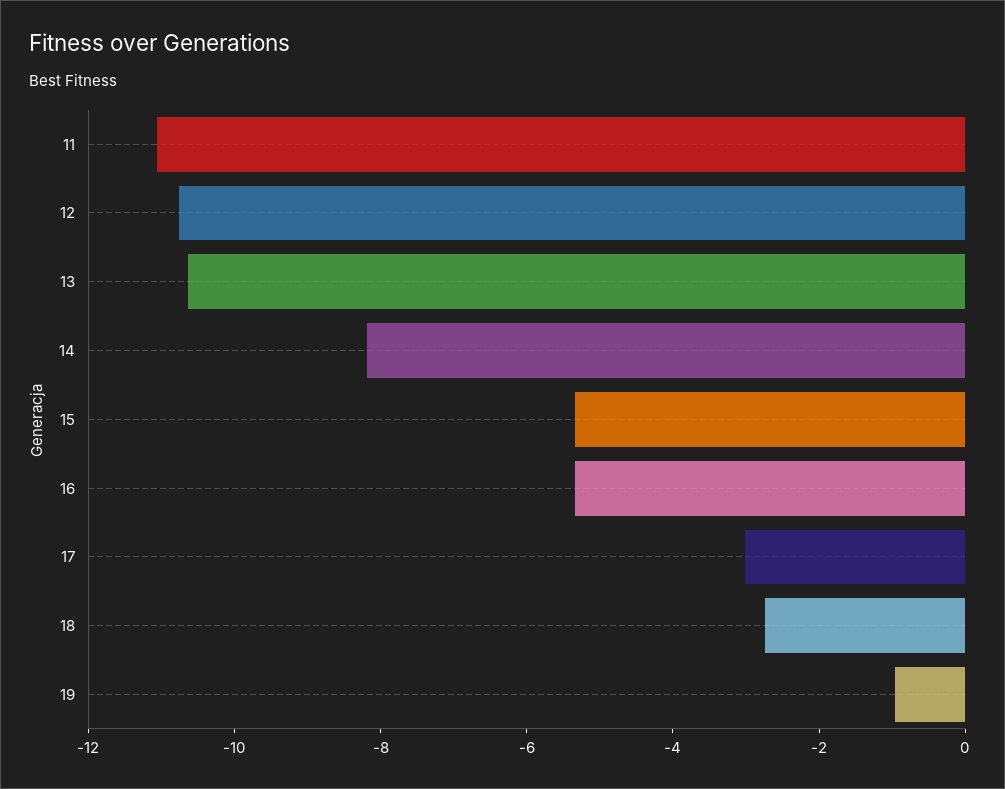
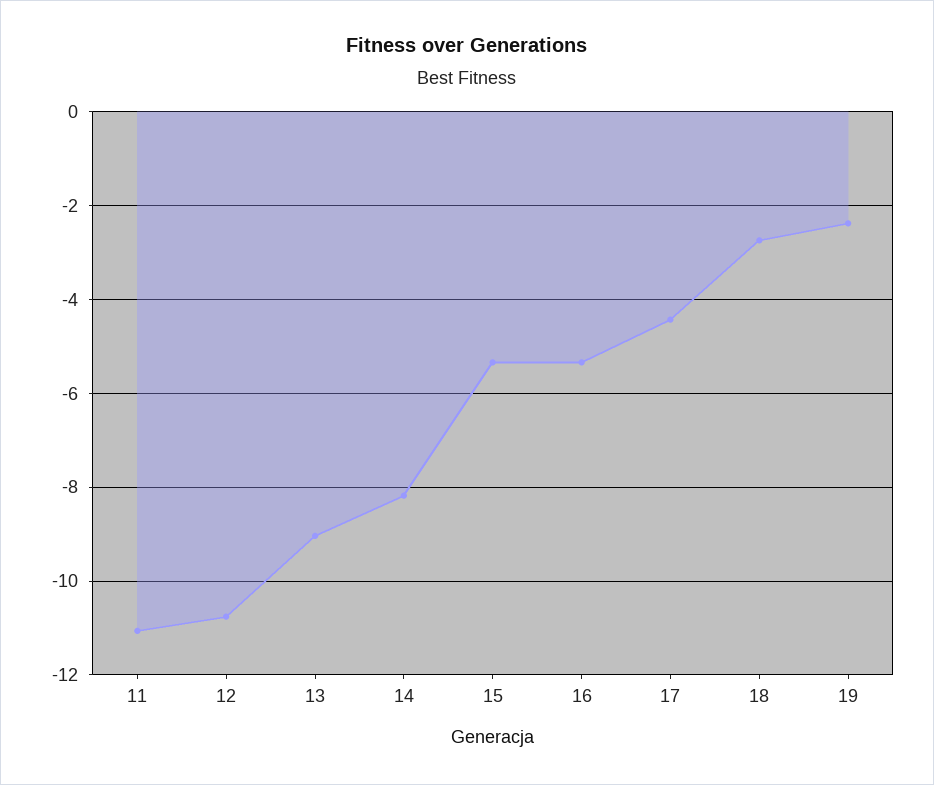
  {
    "11": -11,
    "12": -10.8,
-   "13": -10.5,
+   "13": -9,
    "14": -8.2,
    "15": -5.4,
    "16": -5.4,
-   "17": -3,
+   "17": -4.4,
    "18": -2.8,
-   "19": -1
+   "19": -2.4
  }

